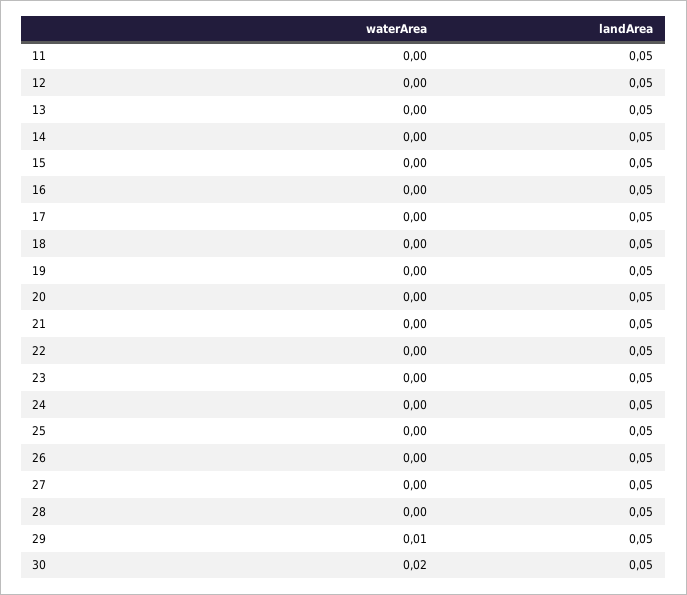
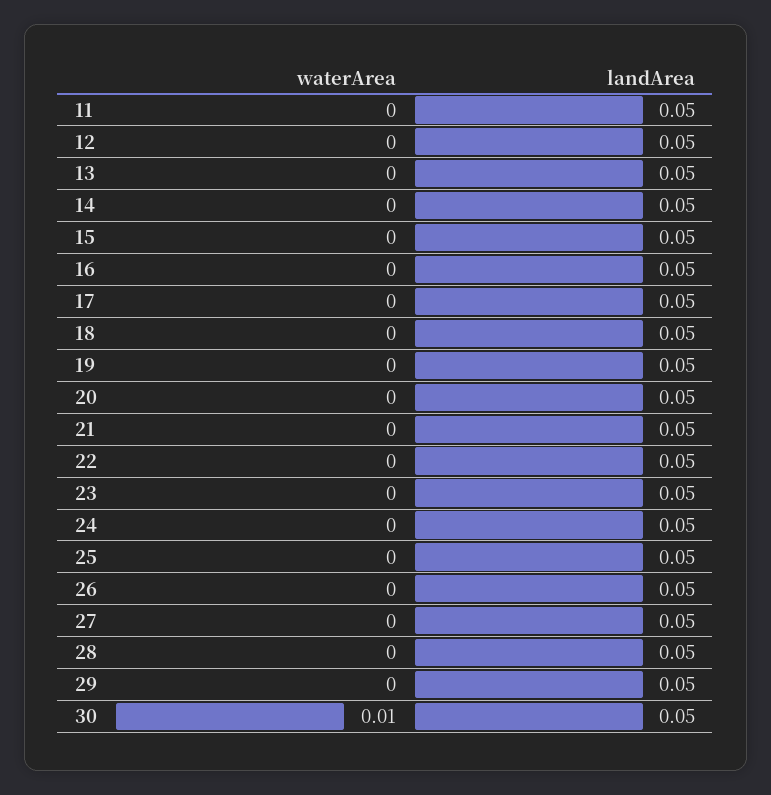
  {
    "waterArea": {
      "11": 0,
      "12": 0,
      "13": 0,
      "14": 0,
      "15": 0,
      "16": 0,
      "17": 0,
      "18": 0,
      "19": 0,
      "20": 0,
      "21": 0,
      "22": 0,
      "23": 0,
      "24": 0,
      "25": 0,
      "26": 0,
      "27": 0,
      "28": 0,
-     "29": 0.01,
+     "29": 0,
-     "30": 0.02
+     "30": 0.01
    },
    "landArea": {
      "11": 0.05,
      "12": 0.05,
      "13": 0.05,
      "14": 0.05,
      "15": 0.05,
      "16": 0.05,
      "17": 0.05,
      "18": 0.05,
      "19": 0.05,
      "20": 0.05,
      "21": 0.05,
      "22": 0.05,
      "23": 0.05,
      "24": 0.05,
      "25": 0.05,
      "26": 0.05,
      "27": 0.05,
      "28": 0.05,
      "29": 0.05,
      "30": 0.05
    }
  }

